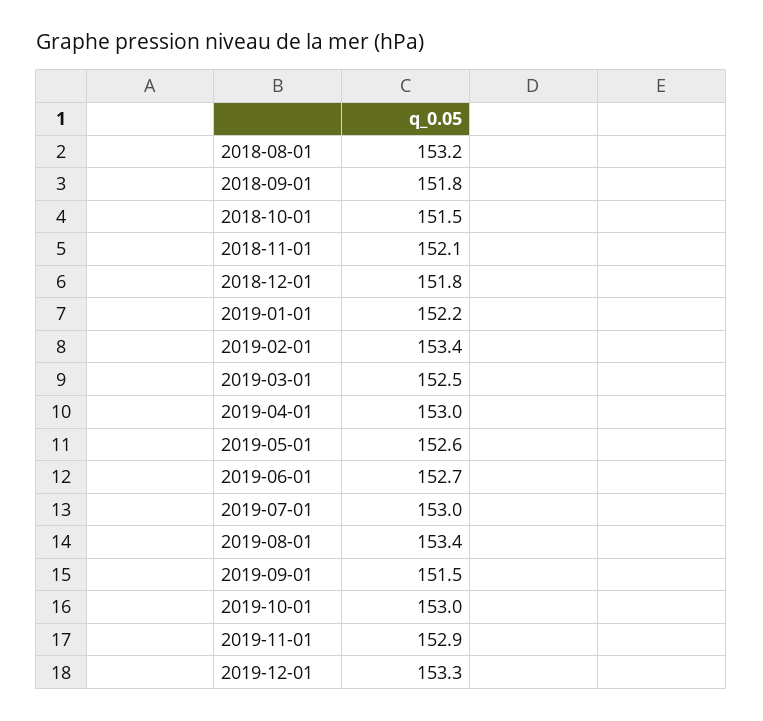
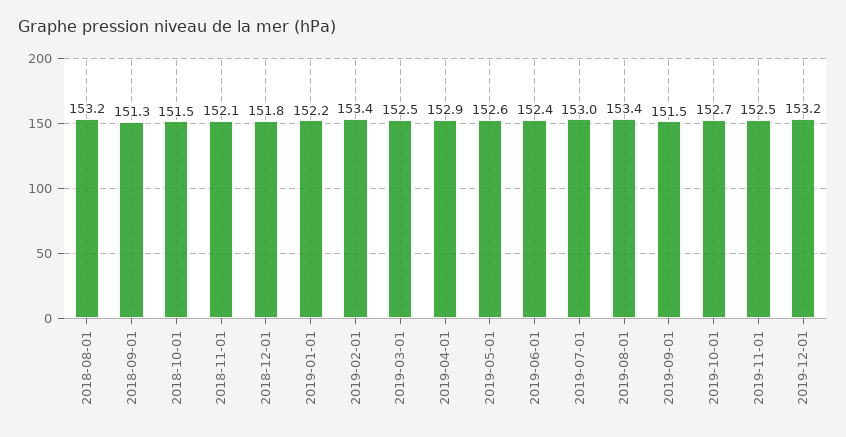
  {
    "2018-08-01": 153.2,
-   "2018-09-01": 151.8,
+   "2018-09-01": 151.3,
    "2018-10-01": 151.5,
    "2018-11-01": 152.1,
    "2018-12-01": 151.8,
    "2019-01-01": 152.2,
    "2019-02-01": 153.4,
    "2019-03-01": 152.5,
-   "2019-04-01": 153,
+   "2019-04-01": 152.9,
    "2019-05-01": 152.6,
-   "2019-06-01": 152.7,
+   "2019-06-01": 152.4,
    "2019-07-01": 153,
    "2019-08-01": 153.4,
    "2019-09-01": 151.5,
-   "2019-10-01": 153,
+   "2019-10-01": 152.7,
-   "2019-11-01": 152.9,
+   "2019-11-01": 152.5,
-   "2019-12-01": 153.3
+   "2019-12-01": 153.2
  }

